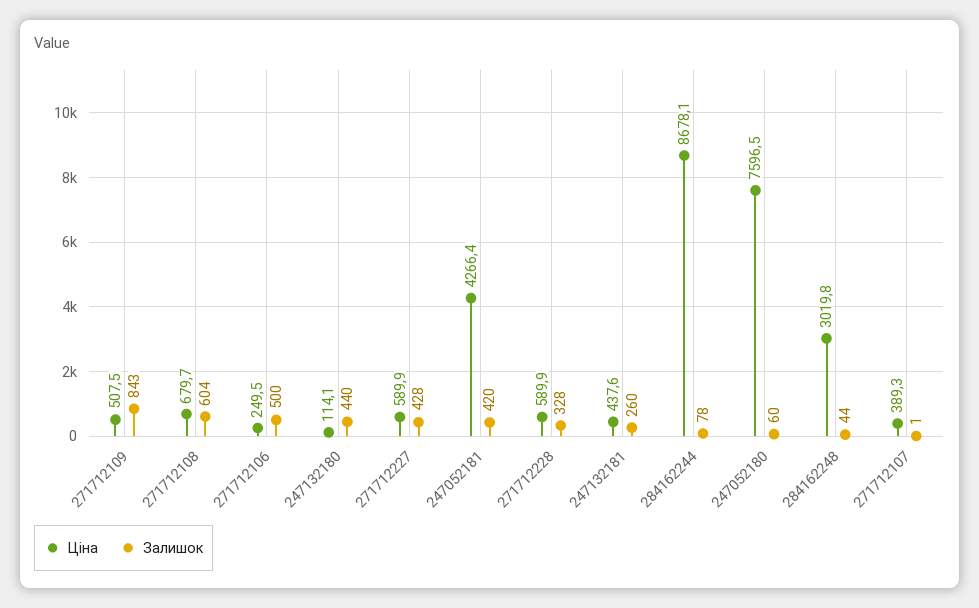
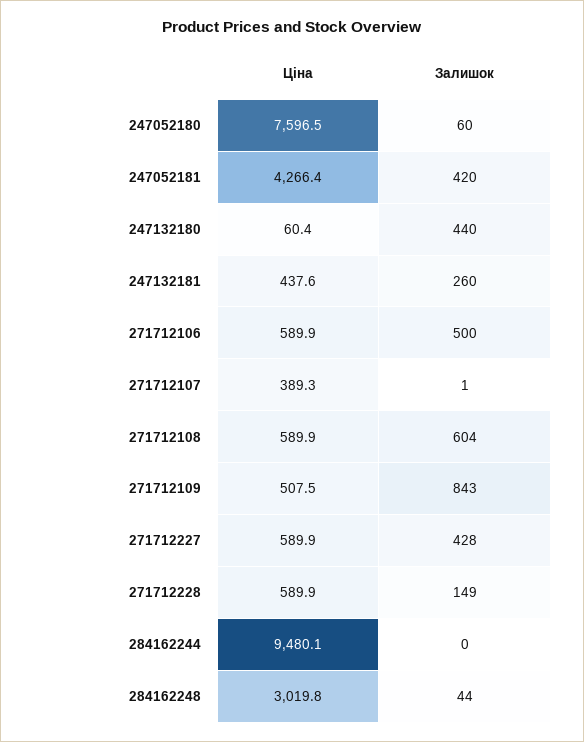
  {
    "Ціна": {
      "271712109": 507.5,
-     "271712108": 679.7,
+     "271712108": 589.9,
-     "271712106": 249.5,
+     "271712106": 589.9,
-     "247132180": 114.1,
+     "247132180": 60.4,
      "271712227": 589.9,
      "247052181": 4266.4,
      "271712228": 589.9,
      "247132181": 437.6,
-     "284162244": 8678.1,
+     "284162244": 9480.1,
      "247052180": 7596.5,
      "284162248": 3019.8,
      "271712107": 389.3
    },
    "Залишок": {
      "271712109": 843,
      "271712108": 604,
      "271712106": 500,
      "247132180": 440,
      "271712227": 428,
      "247052181": 420,
-     "271712228": 328,
+     "271712228": 149,
      "247132181": 260,
-     "284162244": 78,
+     "284162244": 0,
      "247052180": 60,
      "284162248": 44,
      "271712107": 1
    }
  }

